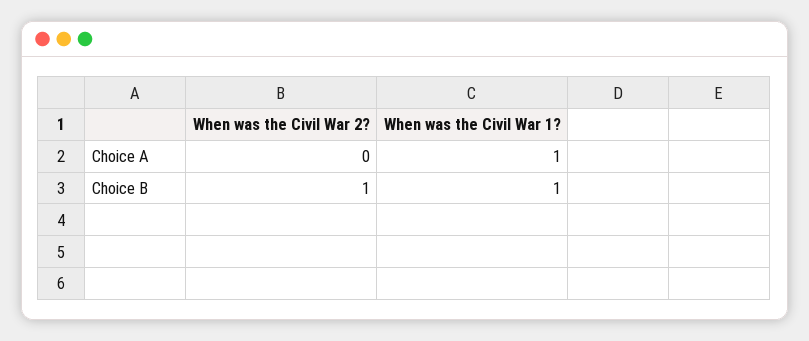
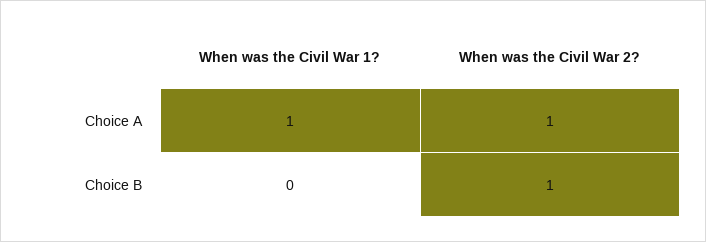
  {
    "When was the Civil War 2?": {
-     "Choice A": 0,
+     "Choice A": 1,
      "Choice B": 1
    },
    "When was the Civil War 1?": {
      "Choice A": 1,
-     "Choice B": 1
+     "Choice B": 0
    }
  }

